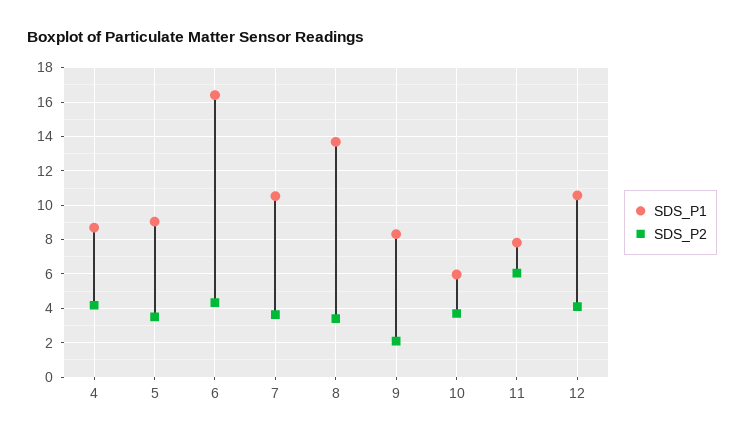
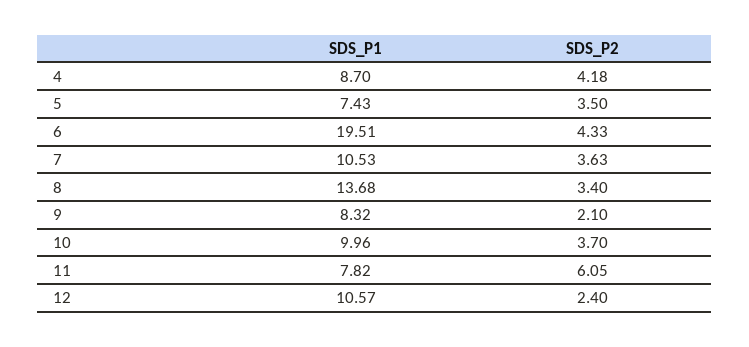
  {
    "SDS_P1": {
      "4": 8.7,
-     "5": 9,
+     "5": 7.43,
-     "6": 16.5,
+     "6": 19.51,
      "7": 10.53,
      "8": 13.68,
      "9": 8.32,
-     "10": 6,
+     "10": 9.96,
      "11": 7.82,
      "12": 10.57
    },
    "SDS_P2": {
      "4": 4.18,
      "5": 3.5,
      "6": 4.33,
      "7": 3.63,
      "8": 3.4,
      "9": 2.1,
      "10": 3.7,
      "11": 6.05,
-     "12": 4
+     "12": 2.4
    }
  }

